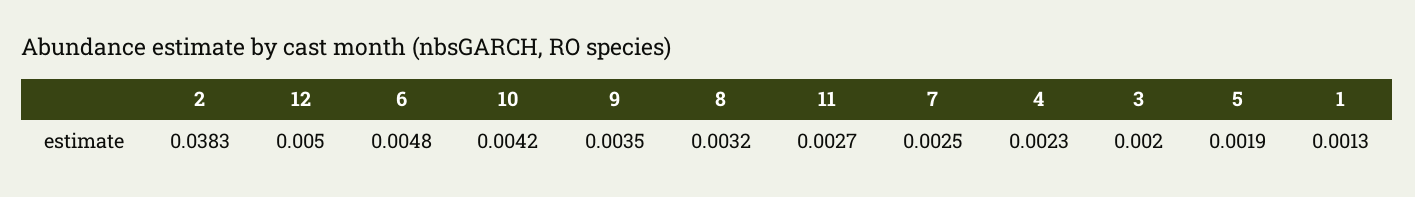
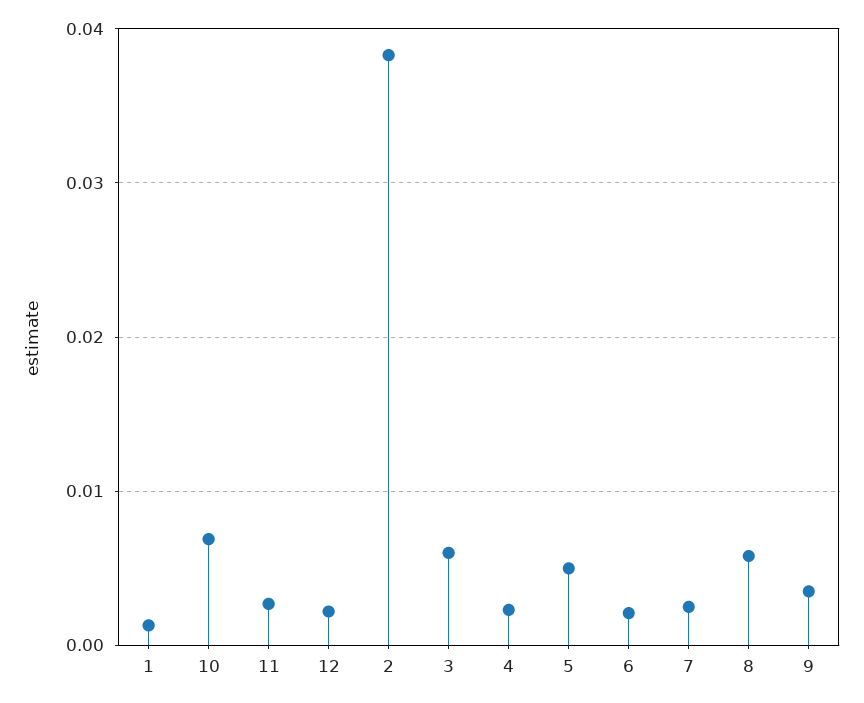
  {
    "2": 0.0383,
-   "12": 0.005,
+   "12": 0.002,
-   "6": 0.0048,
+   "6": 0.002,
-   "10": 0.0042,
+   "10": 0.007,
    "9": 0.0035,
-   "8": 0.0032,
+   "8": 0.006,
    "11": 0.0027,
    "7": 0.0025,
    "4": 0.0023,
-   "3": 0.002,
+   "3": 0.006,
-   "5": 0.0019,
+   "5": 0.005,
    "1": 0.0013
  }

